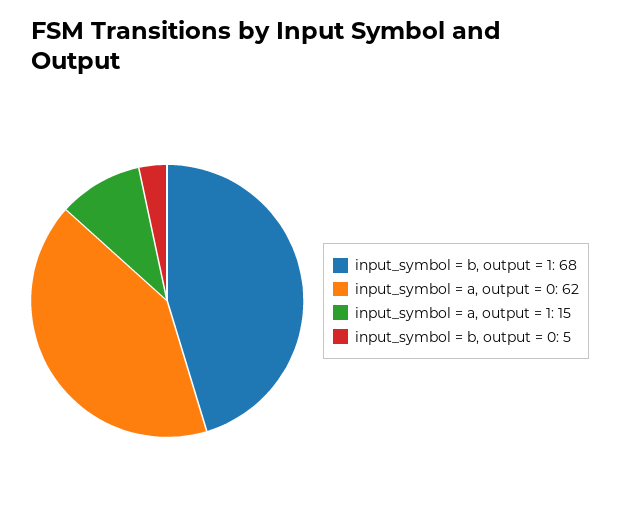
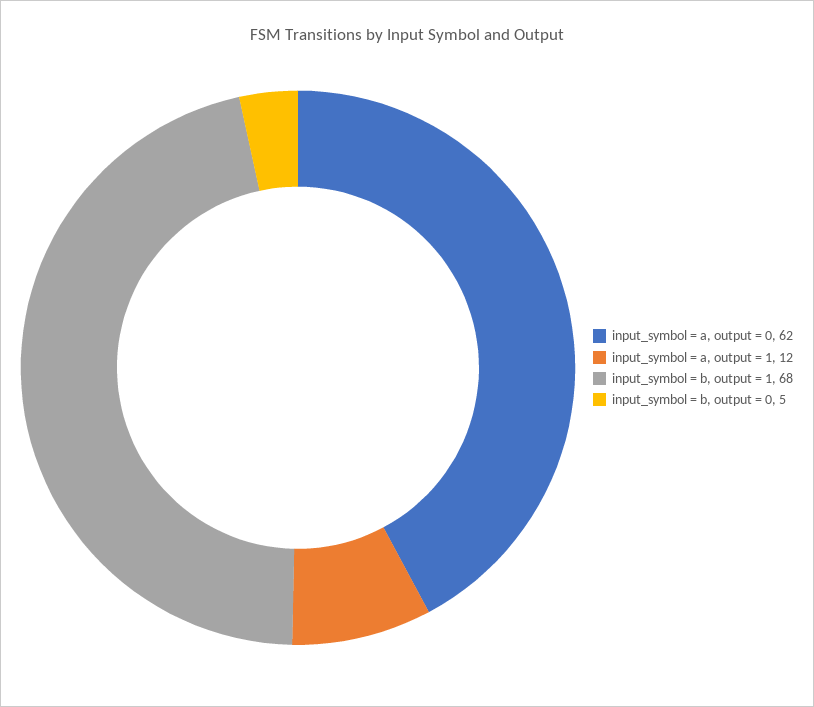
  {
    "input_symbol = b, output = 1": 68,
    "input_symbol = a, output = 0": 62,
-   "input_symbol = a, output = 1": 15,
+   "input_symbol = a, output = 1": 12,
    "input_symbol = b, output = 0": 5
  }

